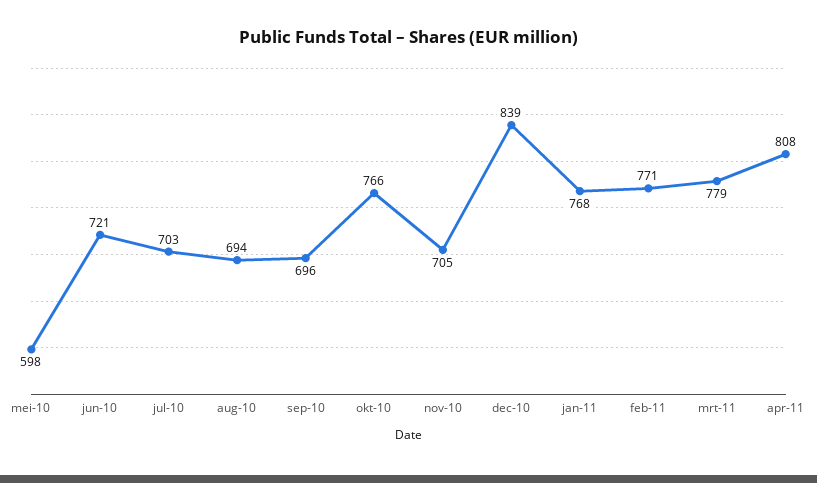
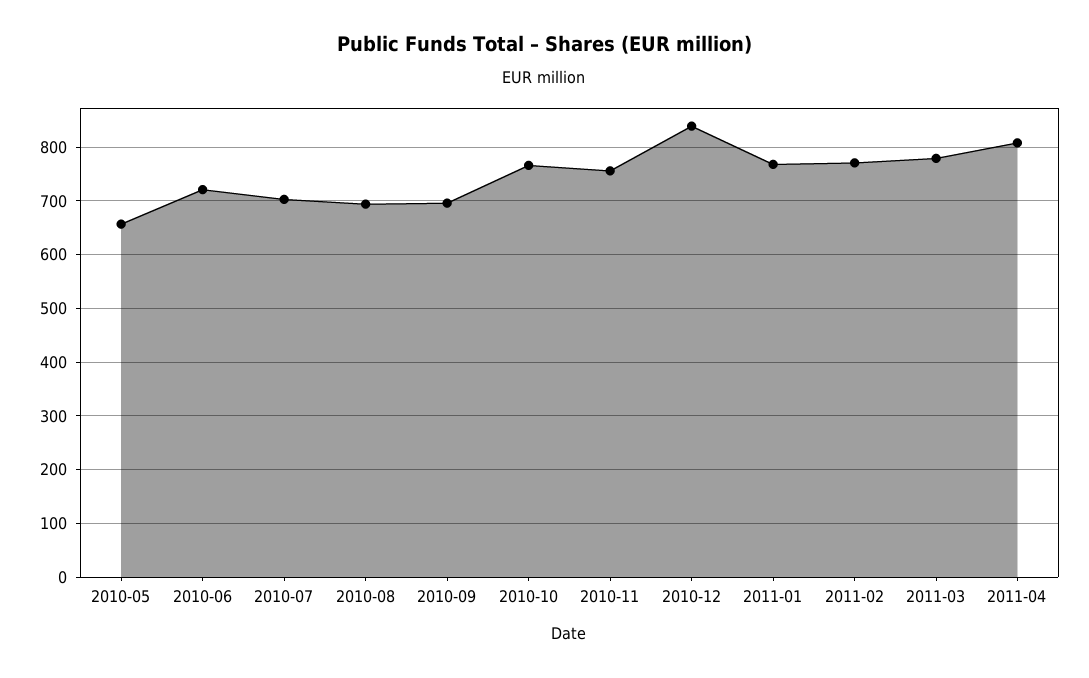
  {
-   "mei-10": 598,
+   "mei-10": 660,
    "jun-10": 721,
    "jul-10": 703,
    "aug-10": 694,
    "sep-10": 696,
    "okt-10": 766,
-   "nov-10": 705,
+   "nov-10": 760,
    "dec-10": 839,
    "jan-11": 768,
    "feb-11": 771,
    "mrt-11": 779,
    "apr-11": 808
  }

